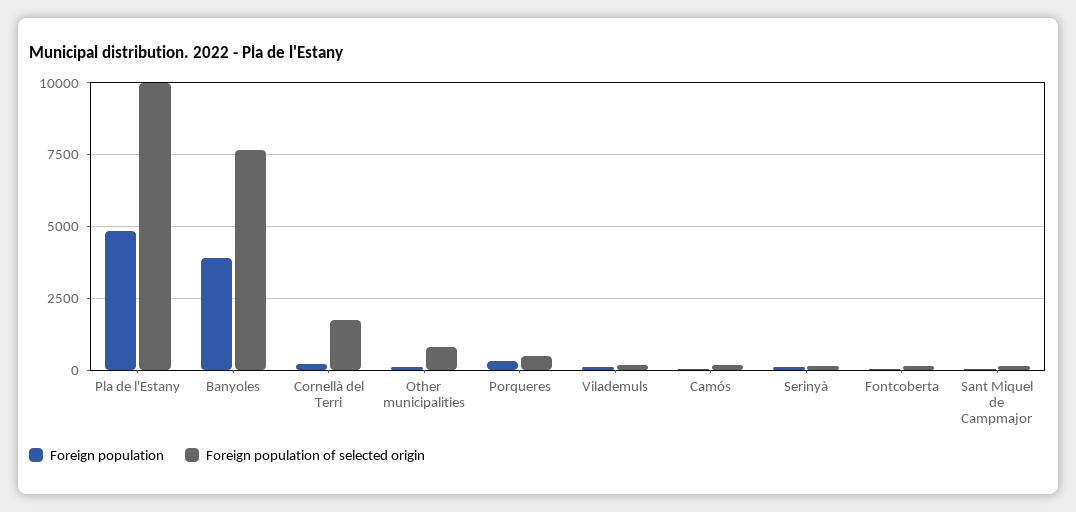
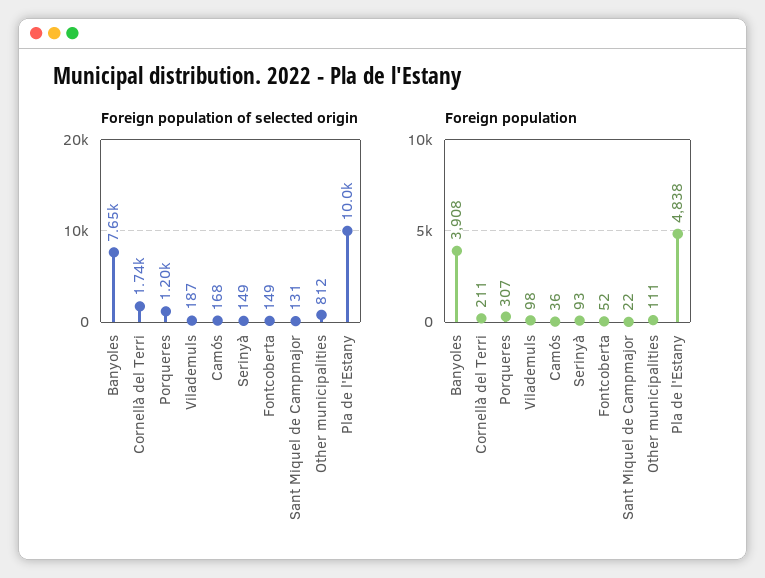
  {
    "Foreign population": {
      "Pla de l'Estany": 4838,
      "Banyoles": 3908,
      "Cornellà del Terri": 211,
      "Other municipalities": 111,
      "Porqueres": 307,
      "Vilademuls": 98,
      "Camós": 36,
      "Serinyà": 93,
      "Fontcoberta": 52,
      "Sant Miquel de Campmajor": 22
    },
    "Foreign population of selected origin": {
      "Pla de l'Estany": 10000,
      "Banyoles": 7650,
      "Cornellà del Terri": 1740,
      "Other municipalities": 812,
-     "Porqueres": 500,
+     "Porqueres": 1200,
      "Vilademuls": 187,
      "Camós": 168,
      "Serinyà": 149,
      "Fontcoberta": 149,
      "Sant Miquel de Campmajor": 131
    }
  }

